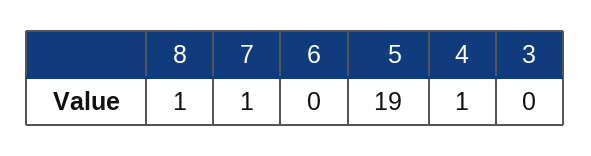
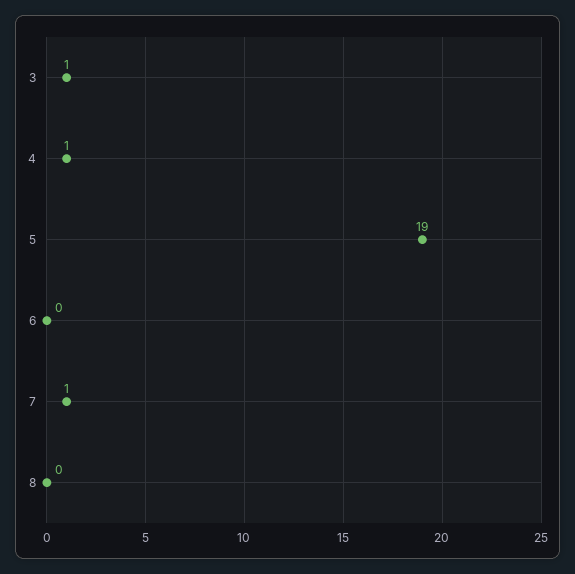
  {
-   "8": 1,
+   "8": 0,
    "7": 1,
    "6": 0,
    "5": 19,
    "4": 1,
-   "3": 0
+   "3": 1
  }

